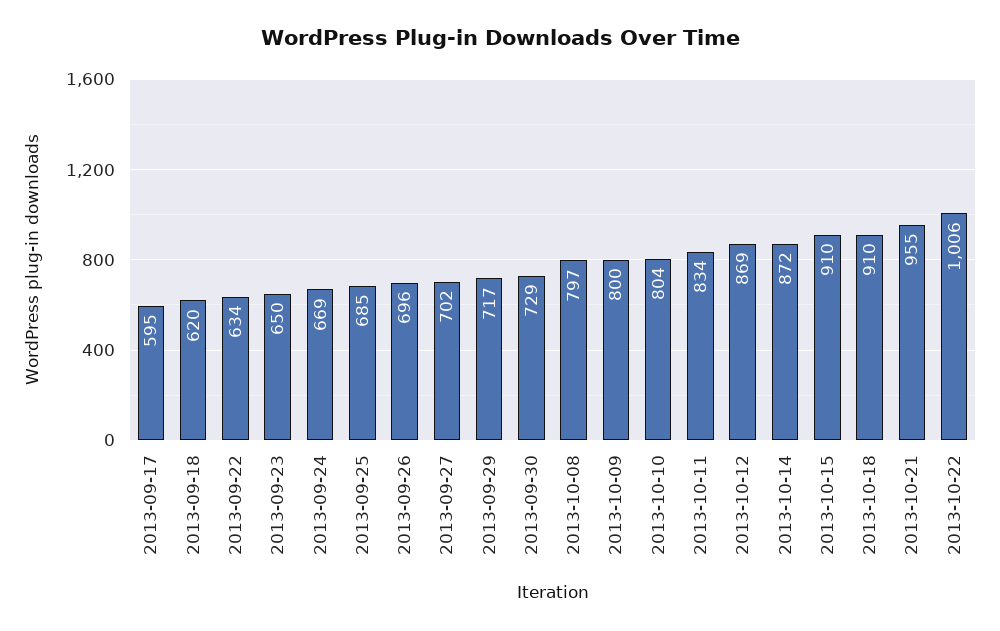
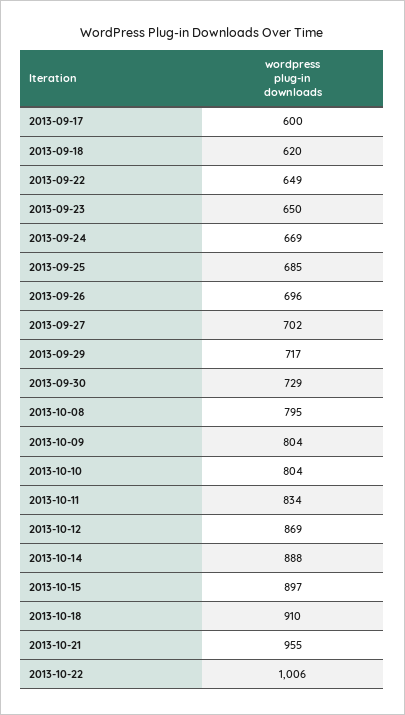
  {
-   "2013-09-17": 595,
+   "2013-09-17": 600,
    "2013-09-18": 620,
-   "2013-09-22": 634,
+   "2013-09-22": 649,
    "2013-09-23": 650,
    "2013-09-24": 669,
    "2013-09-25": 685,
    "2013-09-26": 696,
    "2013-09-27": 702,
    "2013-09-29": 717,
    "2013-09-30": 729,
-   "2013-10-08": 797,
+   "2013-10-08": 795,
-   "2013-10-09": 800,
+   "2013-10-09": 804,
    "2013-10-10": 804,
    "2013-10-11": 834,
    "2013-10-12": 869,
-   "2013-10-14": 872,
+   "2013-10-14": 888,
-   "2013-10-15": 910,
+   "2013-10-15": 897,
    "2013-10-18": 910,
    "2013-10-21": 955,
    "2013-10-22": 1006
  }

